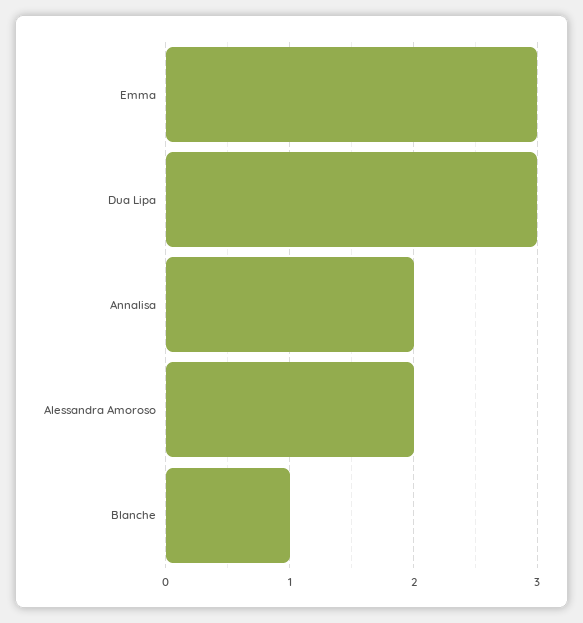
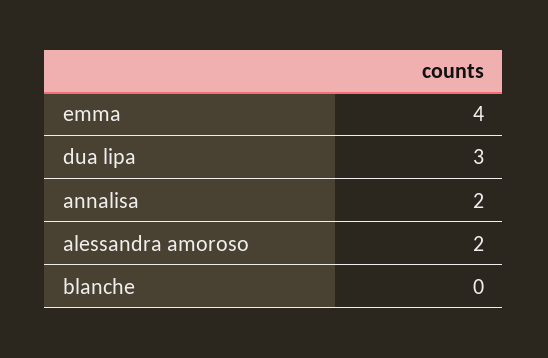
  {
-   "Emma": 3,
+   "Emma": 4,
    "Dua Lipa": 3,
    "Annalisa": 2,
    "Alessandra Amoroso": 2,
-   "Blanche": 1
+   "Blanche": 0
  }

